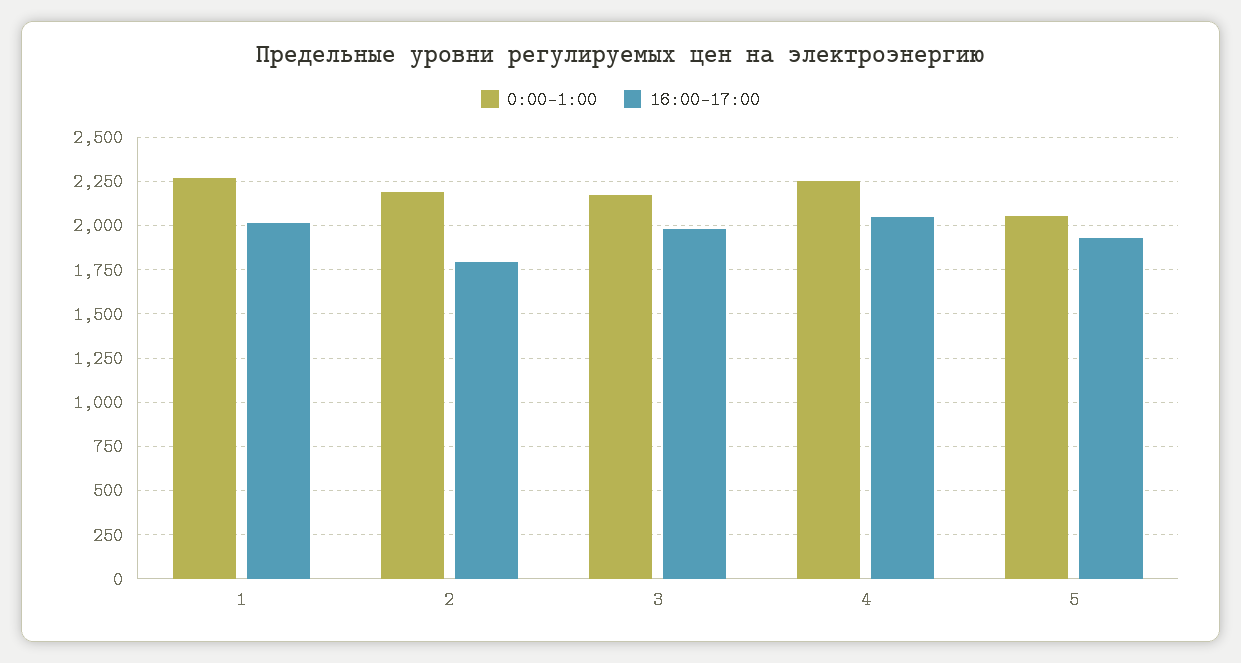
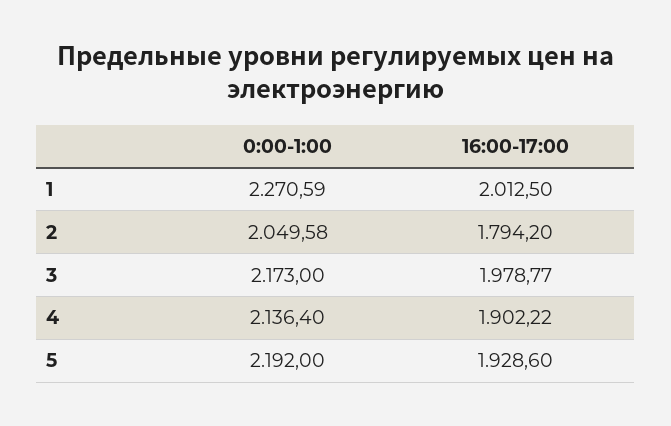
  {
    "0:00-1:00": {
      "1": 2270.59,
-     "2": 2200,
+     "2": 2049.58,
      "3": 2173,
-     "4": 2250,
+     "4": 2136.4,
-     "5": 2050
+     "5": 2192
    },
    "16:00-17:00": {
      "1": 2012.5,
      "2": 1794.2,
      "3": 1978.77,
-     "4": 2050,
+     "4": 1902.22,
      "5": 1928.6
    }
  }

